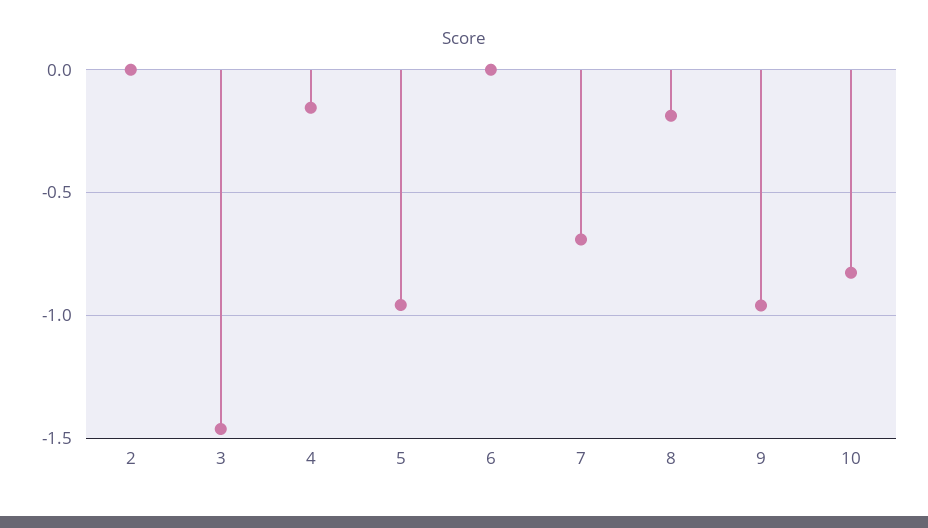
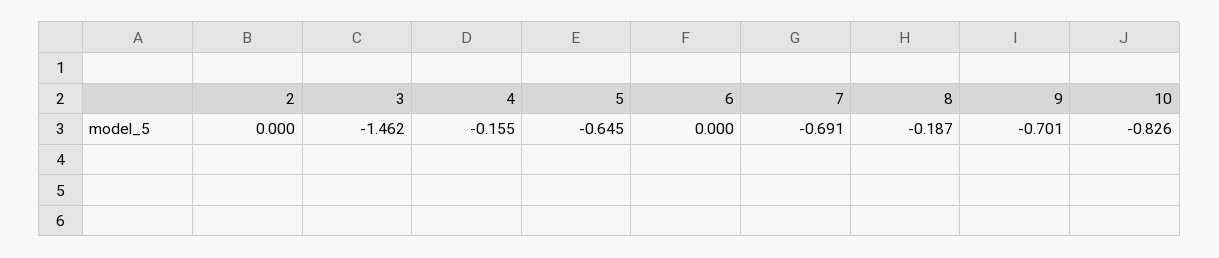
  {
    "2": 0,
    "3": -1.462,
    "4": -0.155,
-   "5": -0.95,
+   "5": -0.645,
    "6": 0,
    "7": -0.691,
    "8": -0.187,
-   "9": -0.95,
+   "9": -0.701,
    "10": -0.826
  }

